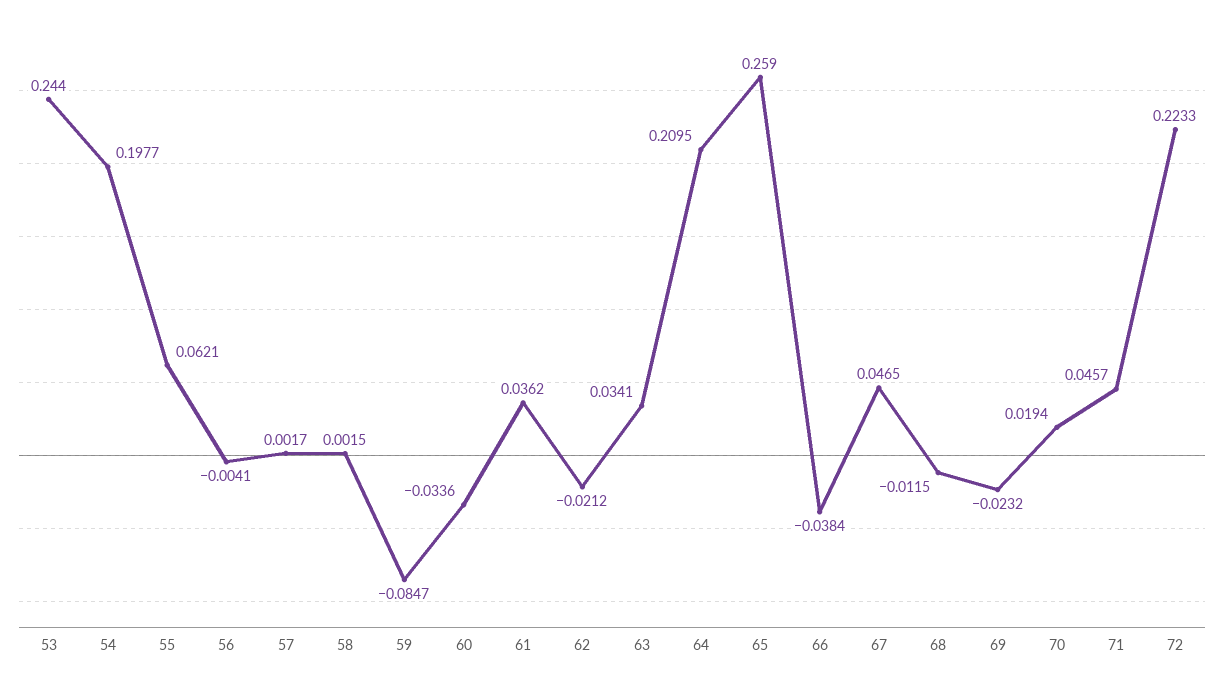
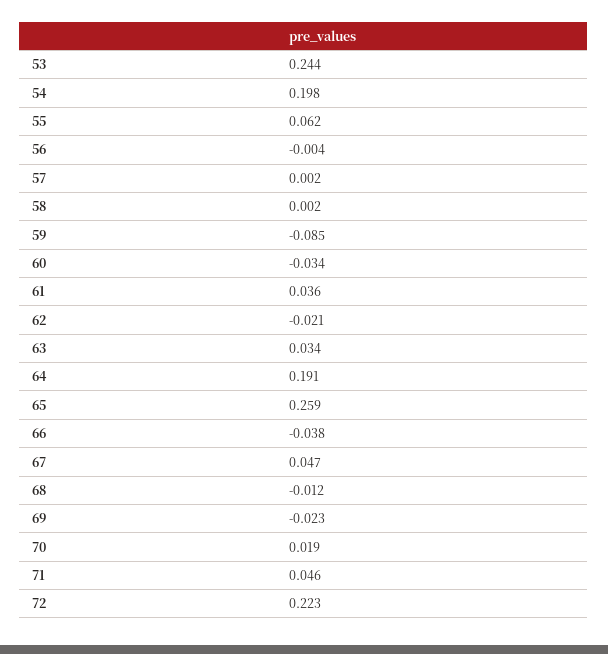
  {
    "53": 0.244,
    "54": 0.1977,
    "55": 0.0621,
    "56": -0.0041,
    "57": 0.0017,
    "58": 0.0015,
    "59": -0.0847,
    "60": -0.0336,
    "61": 0.0362,
    "62": -0.0212,
    "63": 0.0341,
-   "64": 0.2095,
+   "64": 0.191,
    "65": 0.259,
    "66": -0.0384,
    "67": 0.0465,
    "68": -0.0115,
    "69": -0.0232,
    "70": 0.0194,
    "71": 0.0457,
    "72": 0.2233
  }

